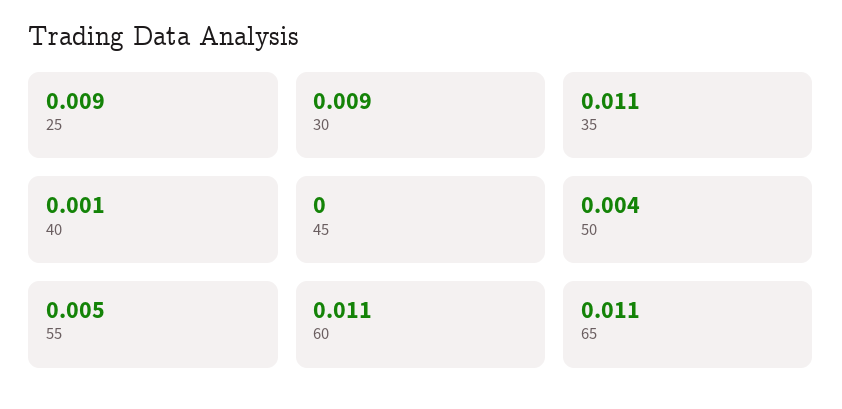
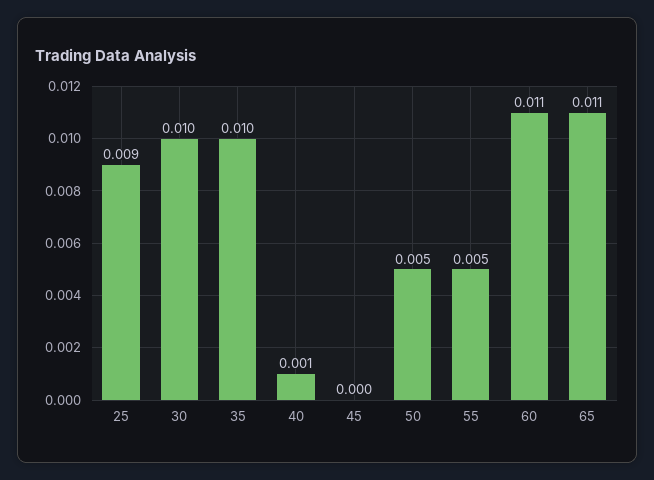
  {
    "25": 0.009,
-   "30": 0.009,
+   "30": 0.01,
-   "35": 0.011,
+   "35": 0.01,
    "40": 0.001,
    "45": 0,
-   "50": 0.004,
+   "50": 0.005,
    "55": 0.005,
    "60": 0.011,
    "65": 0.011
  }

